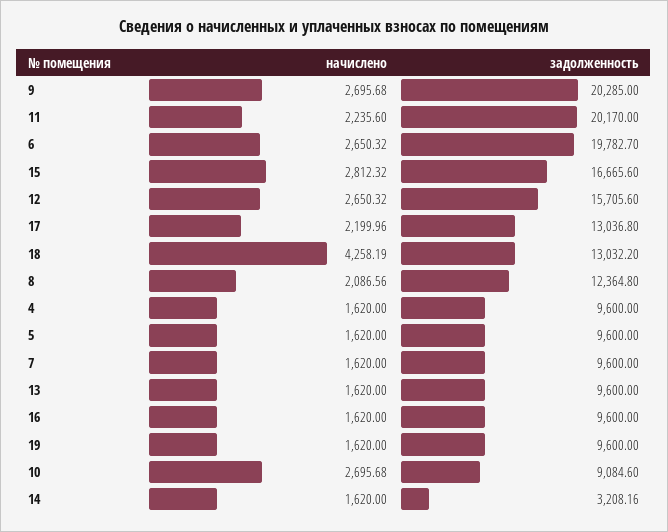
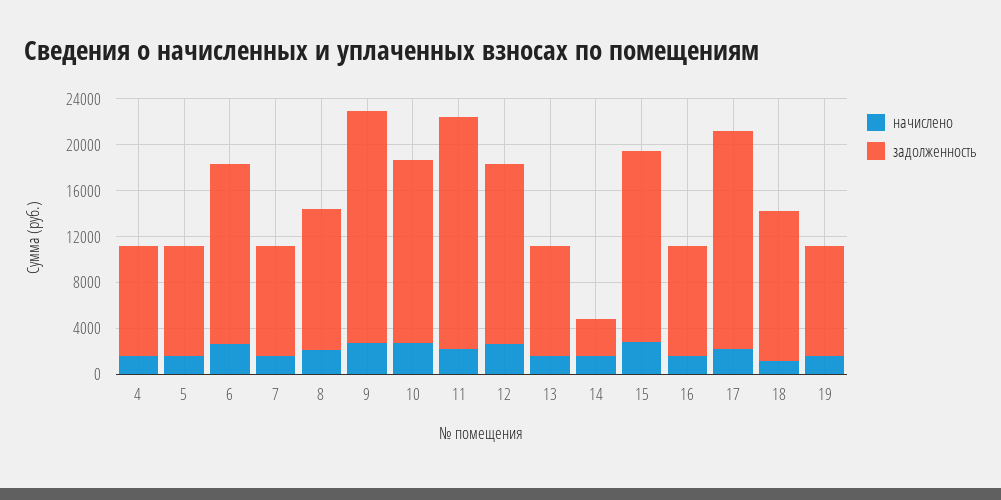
  {
    "начислено": {
      "9": 2695.68,
      "11": 2235.6,
      "6": 2650.32,
      "15": 2812.32,
      "12": 2650.32,
      "17": 2199.96,
-     "18": 4258.19,
+     "18": 1000,
      "8": 2086.56,
      "4": 1620,
      "5": 1620,
      "7": 1620,
      "13": 1620,
      "16": 1620,
      "19": 1620,
      "10": 2695.68,
      "14": 1620
    },
    "задолженность": {
      "9": 20285,
      "11": 20170,
-     "6": 19782.7,
+     "6": 16000,
      "15": 16665.6,
      "12": 15705.6,
-     "17": 13036.8,
+     "17": 19000,
      "18": 13032.2,
      "8": 12364.8,
      "4": 9600,
      "5": 9600,
      "7": 9600,
      "13": 9600,
      "16": 9600,
      "19": 9600,
-     "10": 9084.6,
+     "10": 16000,
      "14": 3208.16
    }
  }

